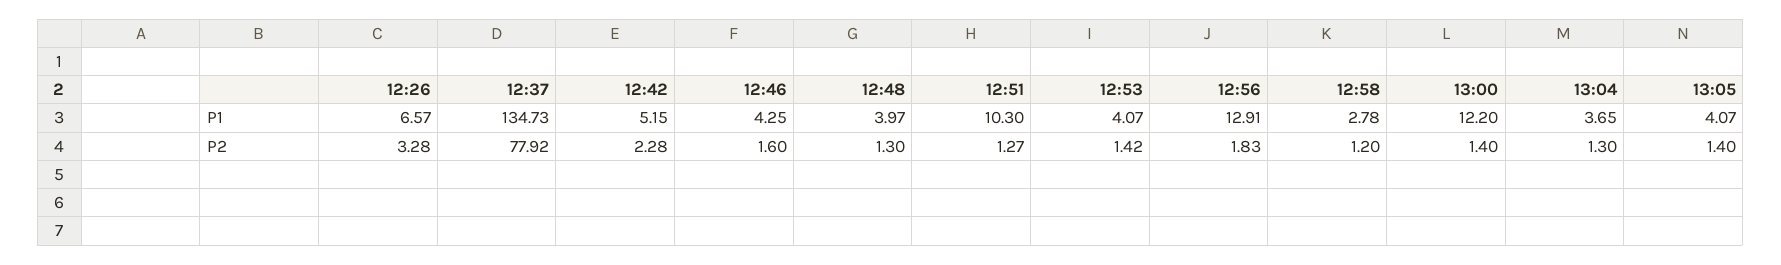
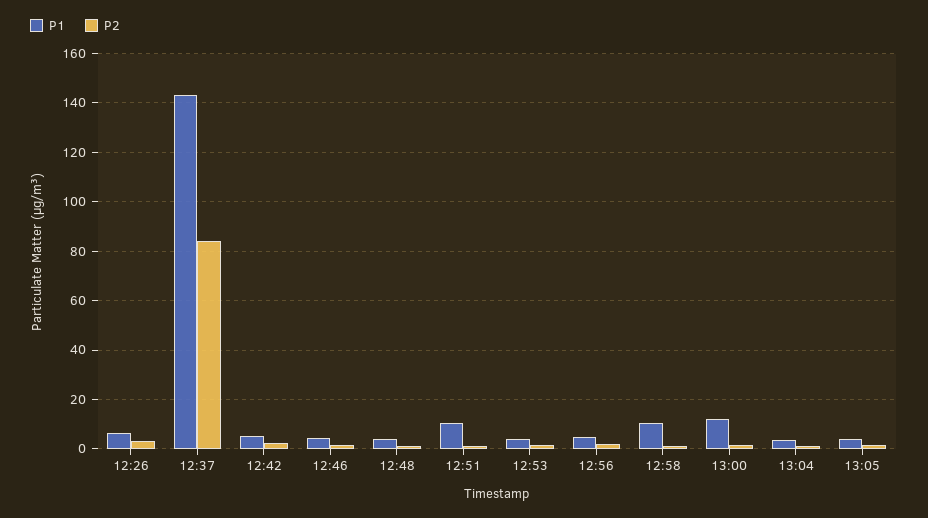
  {
    "P1": {
      "12:26": 6.57,
-     "12:37": 134.73,
+     "12:37": 142.5,
      "12:42": 5.15,
      "12:46": 4.25,
      "12:48": 3.97,
      "12:51": 10.3,
      "12:53": 4.07,
-     "12:56": 12.91,
+     "12:56": 5,
-     "12:58": 2.78,
+     "12:58": 10,
      "13:00": 12.2,
      "13:04": 3.65,
      "13:05": 4.07
    },
    "P2": {
      "12:26": 3.28,
-     "12:37": 77.92,
+     "12:37": 85,
      "12:42": 2.28,
      "12:46": 1.6,
      "12:48": 1.3,
      "12:51": 1.27,
      "12:53": 1.42,
      "12:56": 1.83,
      "12:58": 1.2,
      "13:00": 1.4,
      "13:04": 1.3,
      "13:05": 1.4
    }
  }

